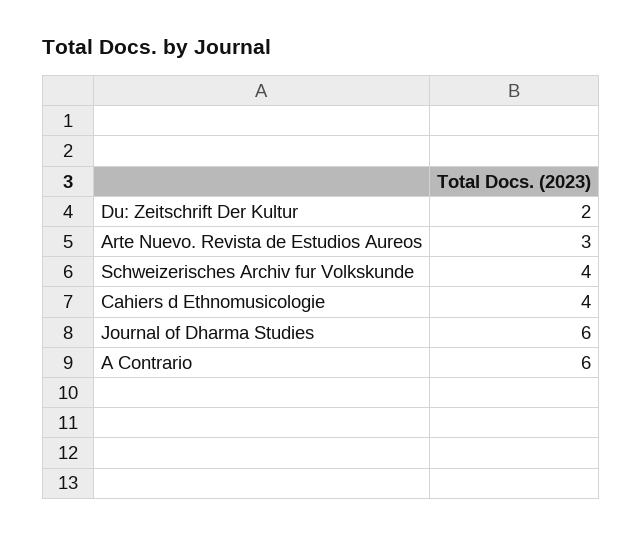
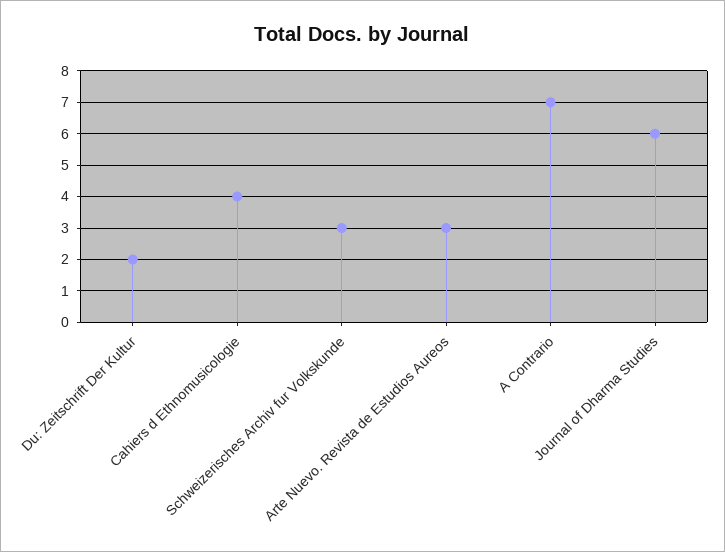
  {
    "Du: Zeitschrift Der Kultur": 2,
    "Arte Nuevo. Revista de Estudios Aureos": 3,
-   "Schweizerisches Archiv fur Volkskunde": 4,
+   "Schweizerisches Archiv fur Volkskunde": 3,
    "Cahiers d Ethnomusicologie": 4,
    "Journal of Dharma Studies": 6,
-   "A Contrario": 6
+   "A Contrario": 7
  }

